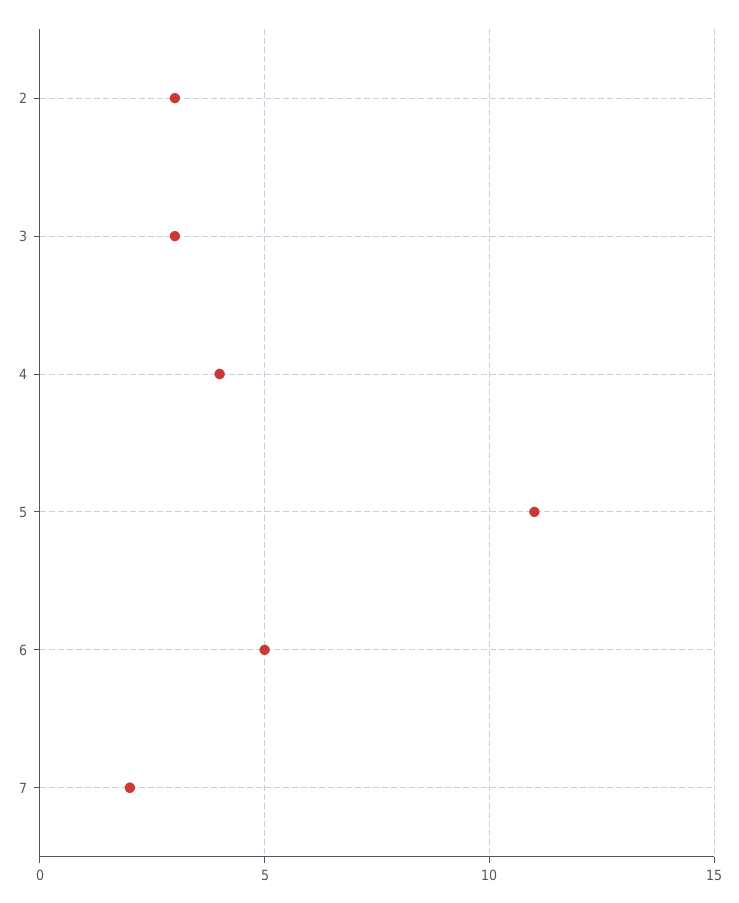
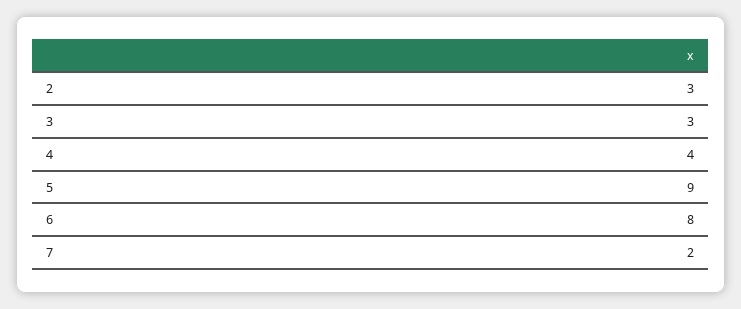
  {
    "2": 3,
    "3": 3,
    "4": 4,
-   "5": 11,
+   "5": 9,
-   "6": 5,
+   "6": 8,
    "7": 2
  }

